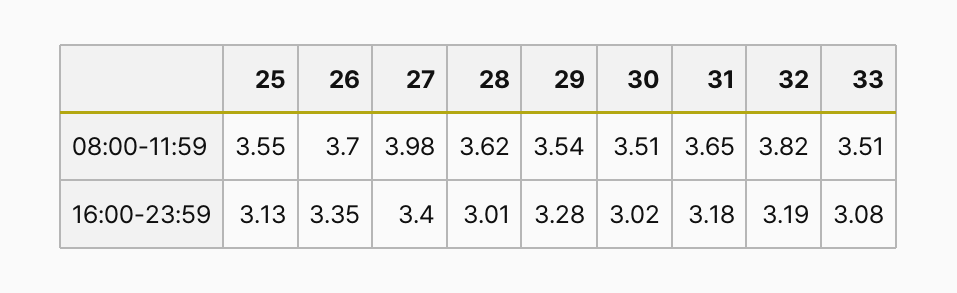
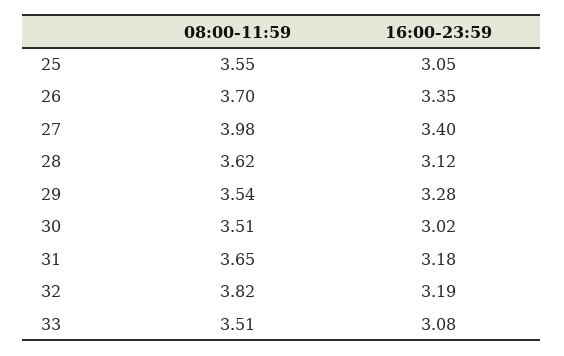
  {
    "25": {
      "08:00-11:59": 3.55,
-     "16:00-23:59": 3.13
+     "16:00-23:59": 3.05
    },
    "26": {
      "08:00-11:59": 3.7,
      "16:00-23:59": 3.35
    },
    "27": {
      "08:00-11:59": 3.98,
      "16:00-23:59": 3.4
    },
    "28": {
      "08:00-11:59": 3.62,
-     "16:00-23:59": 3.01
+     "16:00-23:59": 3.12
    },
    "29": {
      "08:00-11:59": 3.54,
      "16:00-23:59": 3.28
    },
    "30": {
      "08:00-11:59": 3.51,
      "16:00-23:59": 3.02
    },
    "31": {
      "08:00-11:59": 3.65,
      "16:00-23:59": 3.18
    },
    "32": {
      "08:00-11:59": 3.82,
      "16:00-23:59": 3.19
    },
    "33": {
      "08:00-11:59": 3.51,
      "16:00-23:59": 3.08
    }
  }

